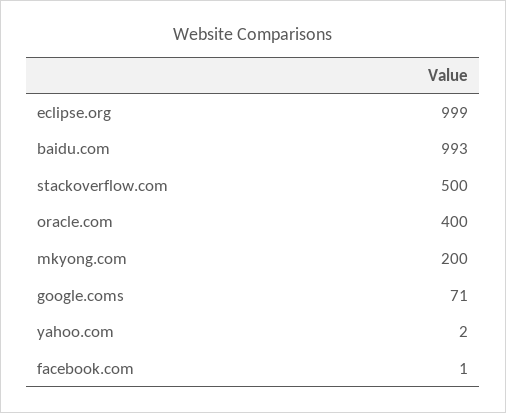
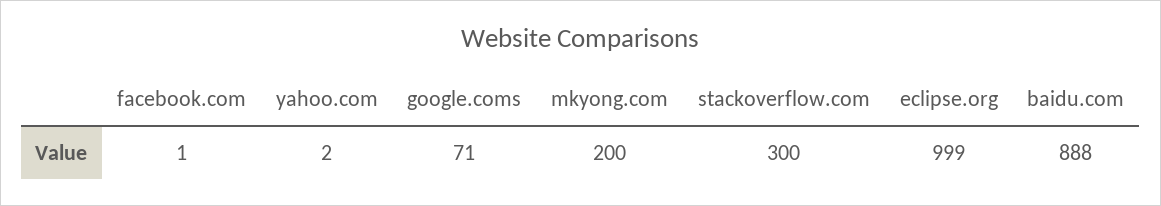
  {
    "eclipse.org": 999,
-   "baidu.com": 993,
+   "baidu.com": 888,
-   "stackoverflow.com": 500,
+   "stackoverflow.com": 300,
-   "oracle.com": 400,
    "mkyong.com": 200,
    "google.coms": 71,
    "yahoo.com": 2,
    "facebook.com": 1
  }

